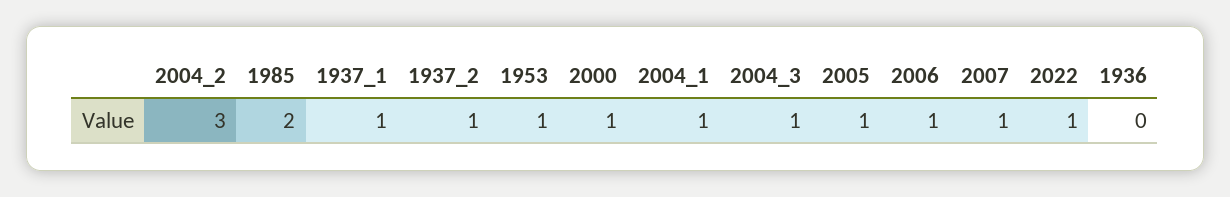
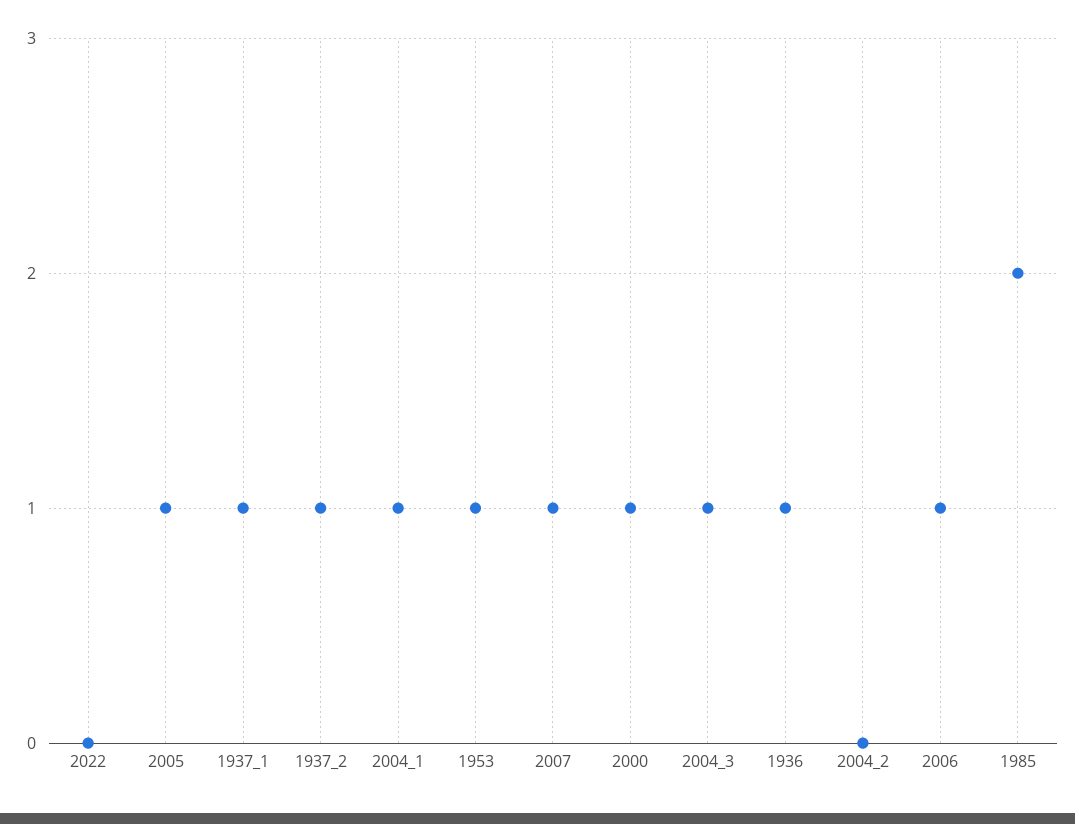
  {
-   "2004_2": 3,
+   "2004_2": 0,
    "1985": 2,
    "1937_1": 1,
    "1937_2": 1,
    "1953": 1,
    "2000": 1,
    "2004_1": 1,
    "2004_3": 1,
    "2005": 1,
    "2006": 1,
    "2007": 1,
-   "2022": 1,
+   "2022": 0,
-   "1936": 0
+   "1936": 1
  }

